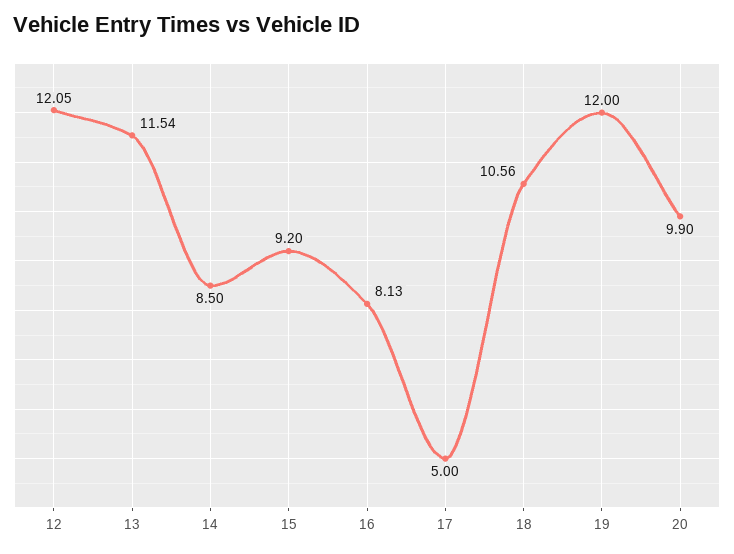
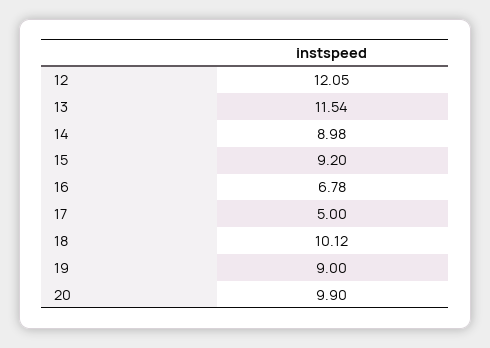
  {
    "12": 12.05,
    "13": 11.54,
-   "14": 8.5,
+   "14": 8.98,
    "15": 9.2,
-   "16": 8.13,
+   "16": 6.78,
    "17": 5,
-   "18": 10.56,
+   "18": 10.12,
-   "19": 12,
+   "19": 9,
    "20": 9.9
  }

